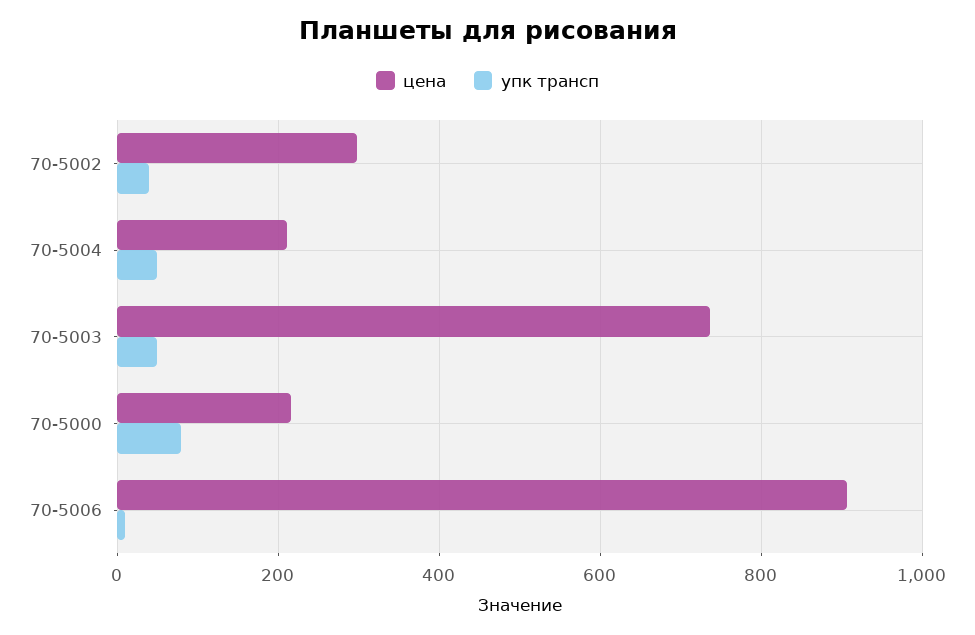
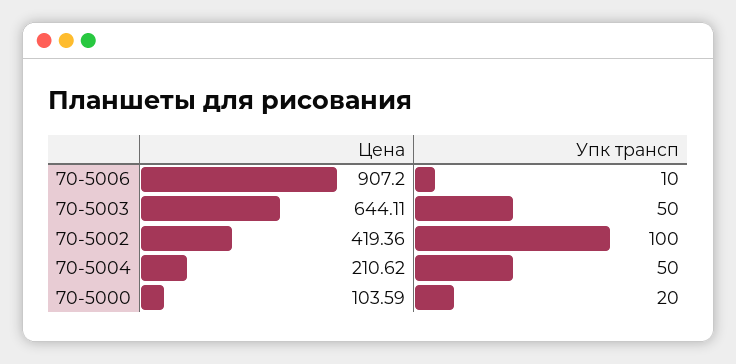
  {
    "цена": {
-     "70-5002": 300,
+     "70-5002": 419.36,
      "70-5004": 210.62,
-     "70-5003": 740,
+     "70-5003": 644.11,
-     "70-5000": 220,
+     "70-5000": 103.59,
      "70-5006": 907.2
    },
    "упк трансп": {
-     "70-5002": 40,
+     "70-5002": 100,
      "70-5004": 50,
      "70-5003": 50,
-     "70-5000": 80,
+     "70-5000": 20,
      "70-5006": 10
    }
  }

